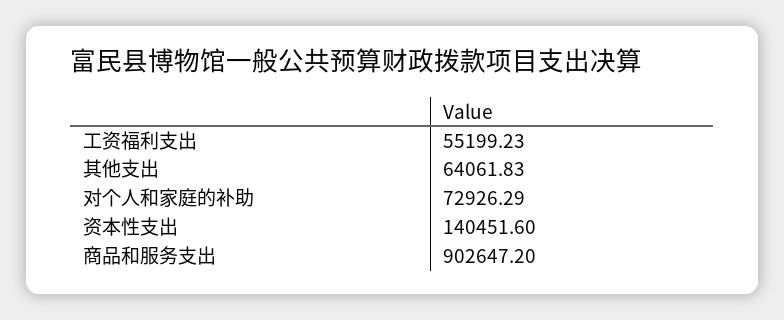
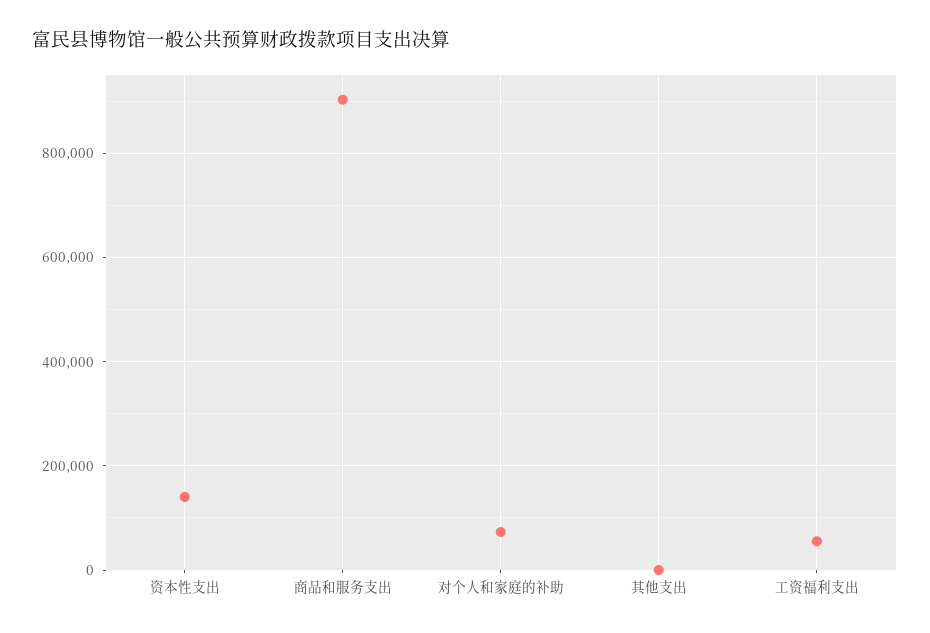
  {
    "工资福利支出": 55199.23,
-   "其他支出": 64061.83,
+   "其他支出": 0,
    "对个人和家庭的补助": 72926.29,
    "资本性支出": 140451.6,
    "商品和服务支出": 902647.2
  }

